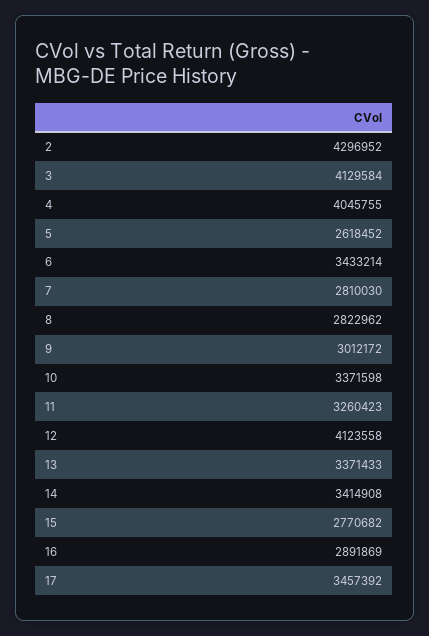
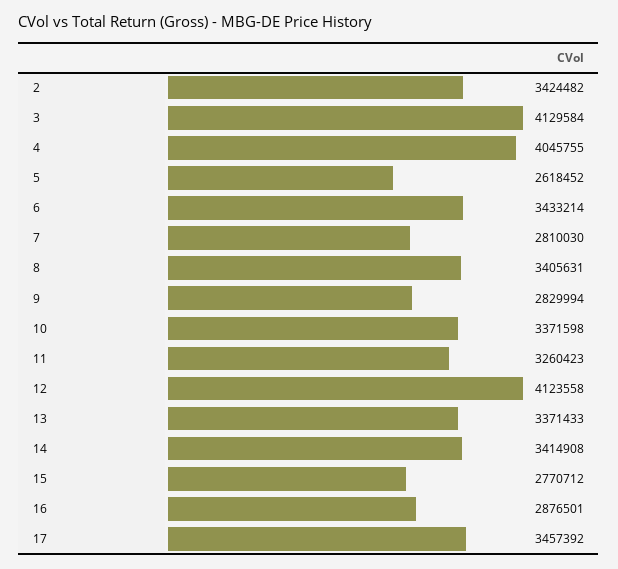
  {
-   "2": 4296952,
+   "2": 3424482,
    "3": 4129584,
    "4": 4045755,
    "5": 2618452,
    "6": 3433214,
    "7": 2810030,
-   "8": 2822962,
+   "8": 3405631,
-   "9": 3012172,
+   "9": 2829994,
    "10": 3371598,
    "11": 3260423,
    "12": 4123558,
    "13": 3371433,
    "14": 3414908,
-   "15": 2770682,
+   "15": 2770712,
-   "16": 2891869,
+   "16": 2876501,
    "17": 3457392
  }

